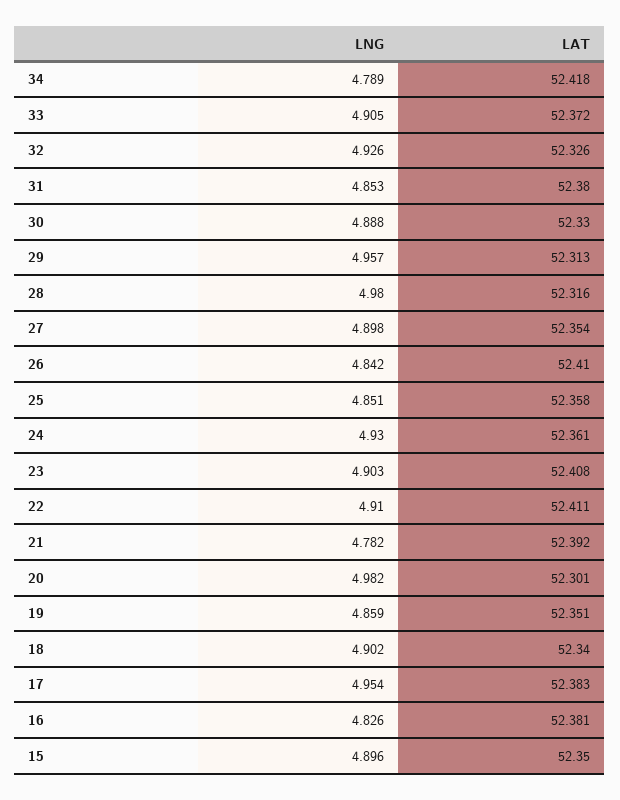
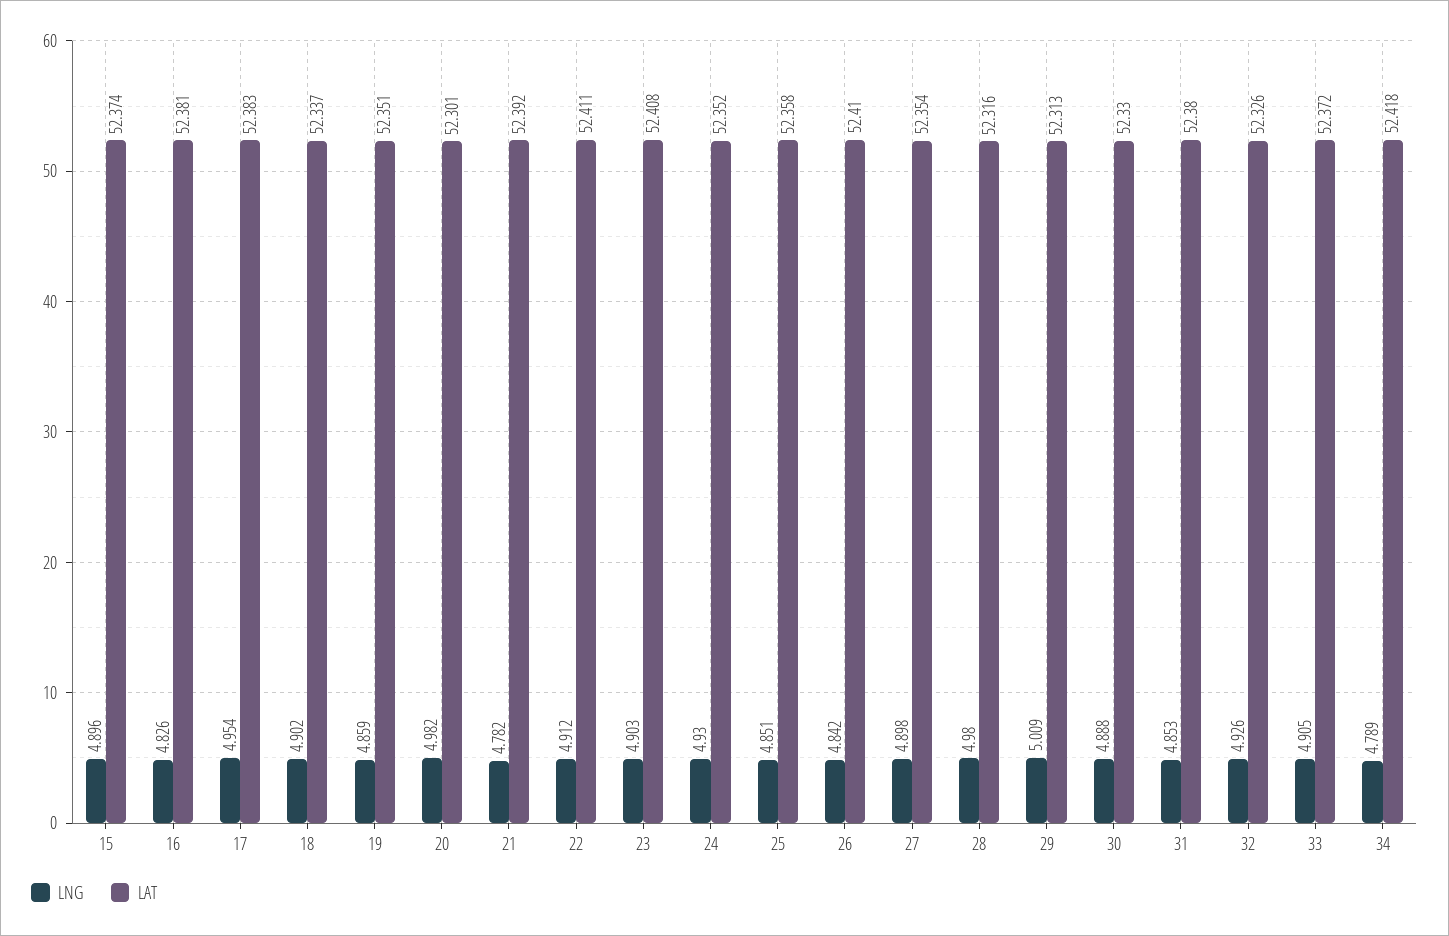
  {
    "LNG": {
      "34": 4.789,
      "33": 4.905,
      "32": 4.926,
      "31": 4.853,
      "30": 4.888,
-     "29": 4.957,
+     "29": 5.009,
      "28": 4.98,
      "27": 4.898,
      "26": 4.842,
      "25": 4.851,
      "24": 4.93,
      "23": 4.903,
-     "22": 4.91,
+     "22": 4.912,
      "21": 4.782,
      "20": 4.982,
      "19": 4.859,
      "18": 4.902,
      "17": 4.954,
      "16": 4.826,
      "15": 4.896
    },
    "LAT": {
      "34": 52.418,
      "33": 52.372,
      "32": 52.326,
      "31": 52.38,
      "30": 52.33,
      "29": 52.313,
      "28": 52.316,
      "27": 52.354,
      "26": 52.41,
      "25": 52.358,
-     "24": 52.361,
+     "24": 52.352,
      "23": 52.408,
      "22": 52.411,
      "21": 52.392,
      "20": 52.301,
      "19": 52.351,
-     "18": 52.34,
+     "18": 52.337,
      "17": 52.383,
      "16": 52.381,
-     "15": 52.35
+     "15": 52.374
    }
  }

